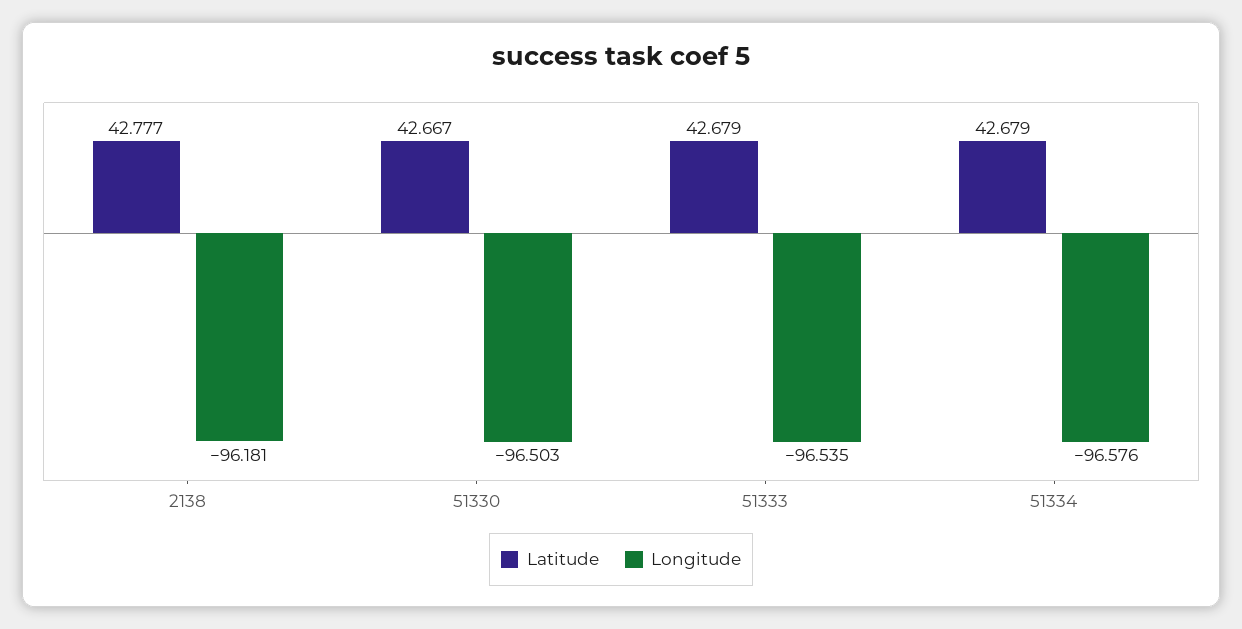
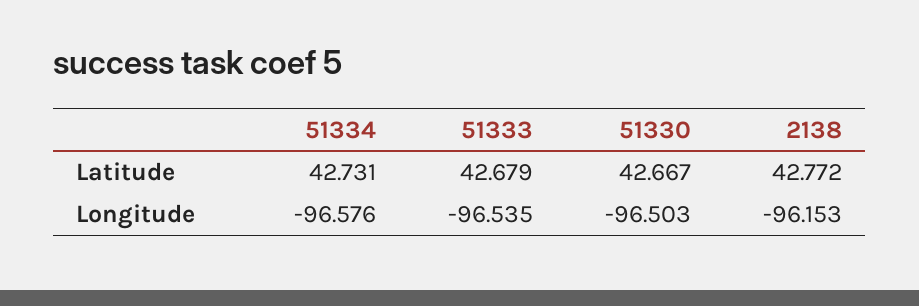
  {
    "Latitude": {
-     "2138": 42.777,
+     "2138": 42.772,
      "51330": 42.667,
      "51333": 42.679,
-     "51334": 42.679
+     "51334": 42.731
    },
    "Longitude": {
-     "2138": -96.181,
+     "2138": -96.153,
      "51330": -96.503,
      "51333": -96.535,
      "51334": -96.576
    }
  }

